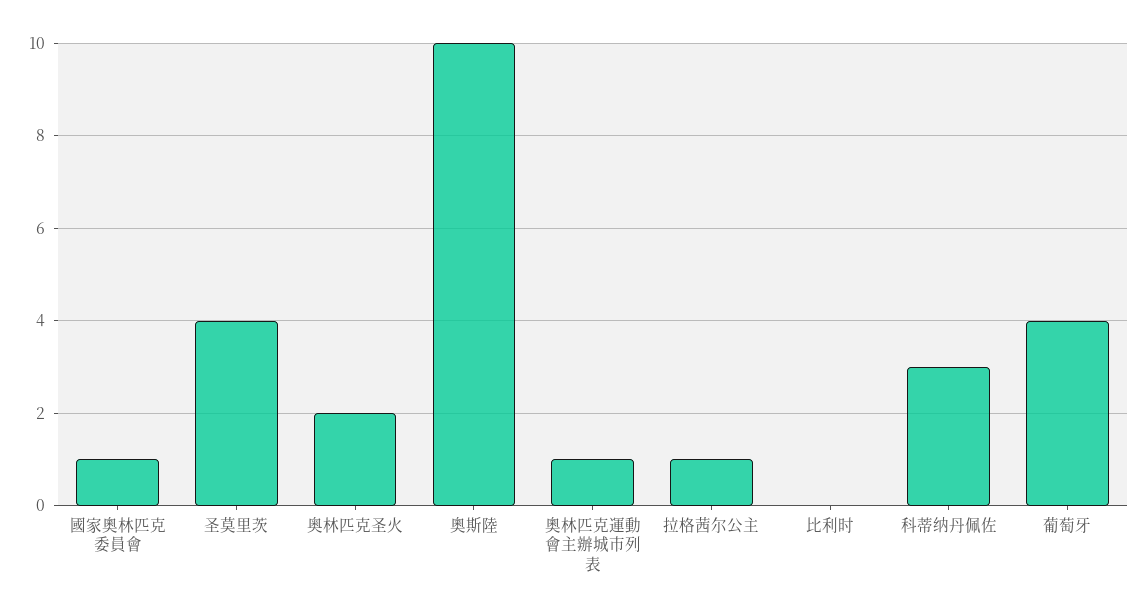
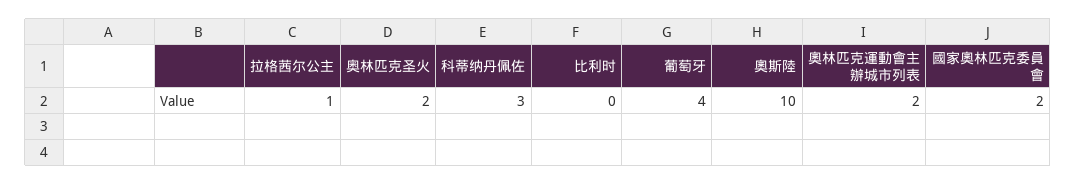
  {
-   "國家奧林匹克委員會": 1,
+   "國家奧林匹克委員會": 2,
-   "圣莫里茨": 4,
    "奥林匹克圣火": 2,
    "奧斯陸": 10,
-   "奧林匹克運動會主辦城市列表": 1,
+   "奧林匹克運動會主辦城市列表": 2,
    "拉格茜尔公主": 1,
    "比利时": 0,
    "科蒂纳丹佩佐": 3,
    "葡萄牙": 4
  }

